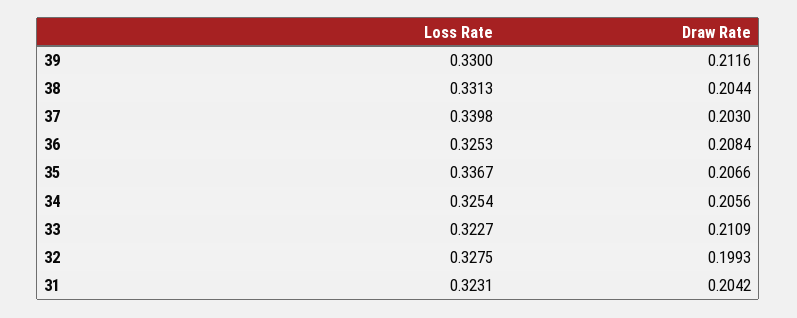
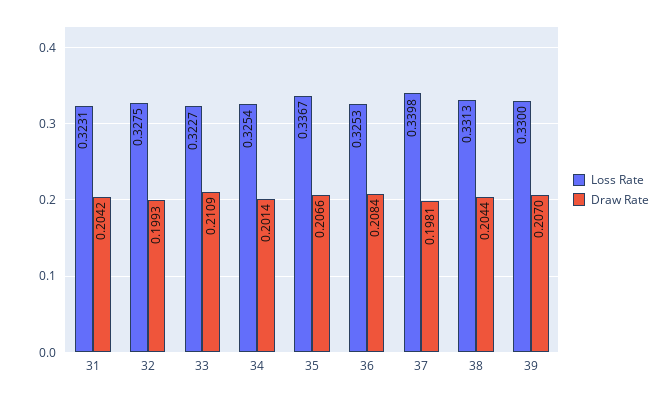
  {
    "Loss Rate": {
      "39": 0.33,
      "38": 0.3313,
      "37": 0.3398,
      "36": 0.3253,
      "35": 0.3367,
      "34": 0.3254,
      "33": 0.3227,
      "32": 0.3275,
      "31": 0.3231
    },
    "Draw Rate": {
-     "39": 0.2116,
+     "39": 0.207,
      "38": 0.2044,
-     "37": 0.203,
+     "37": 0.1981,
      "36": 0.2084,
      "35": 0.2066,
-     "34": 0.2056,
+     "34": 0.2014,
      "33": 0.2109,
      "32": 0.1993,
      "31": 0.2042
    }
  }

